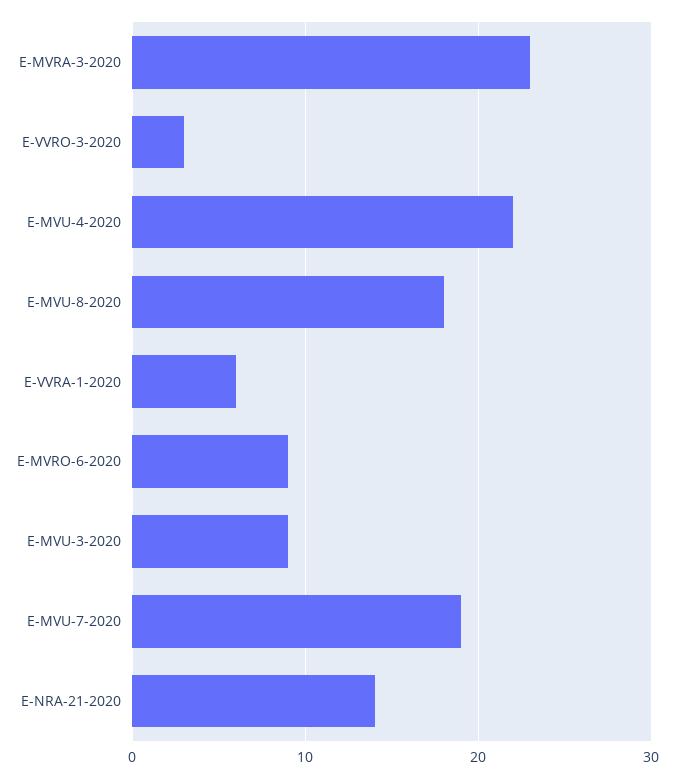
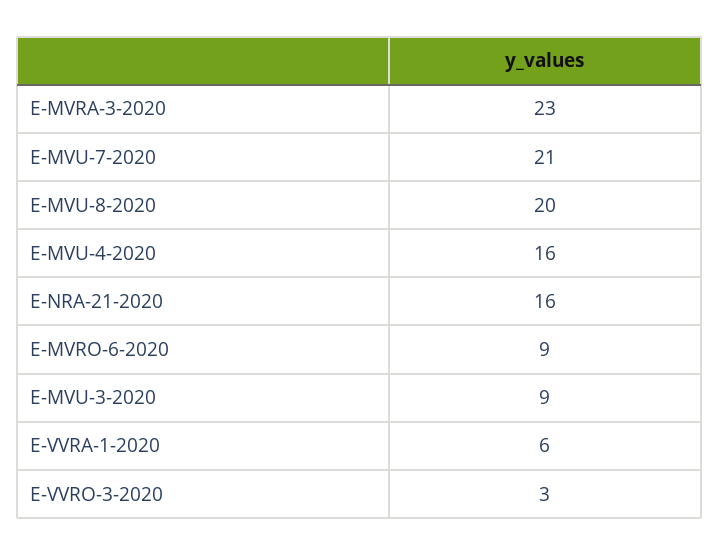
  {
    "E-MVRA-3-2020": 23,
    "E-VVRO-3-2020": 3,
-   "E-MVU-4-2020": 22,
+   "E-MVU-4-2020": 16,
-   "E-MVU-8-2020": 18,
+   "E-MVU-8-2020": 20,
    "E-VVRA-1-2020": 6,
    "E-MVRO-6-2020": 9,
    "E-MVU-3-2020": 9,
-   "E-MVU-7-2020": 19,
+   "E-MVU-7-2020": 21,
-   "E-NRA-21-2020": 14
+   "E-NRA-21-2020": 16
  }

